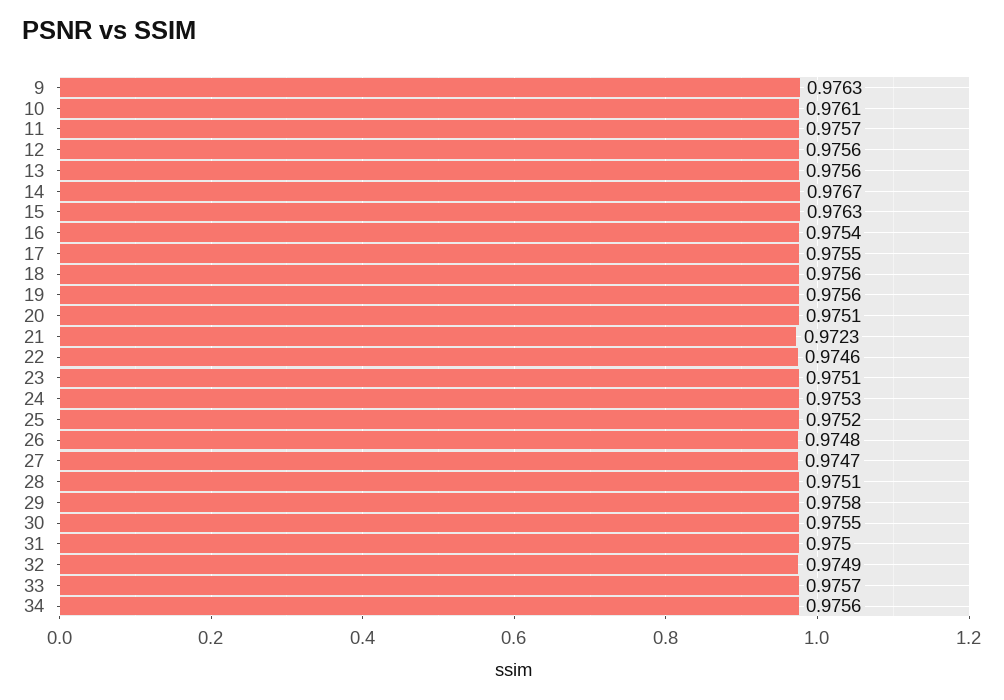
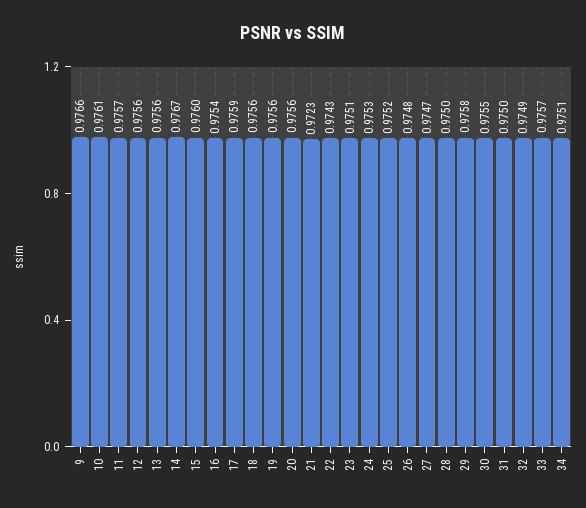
  {
-   "9": 0.9763,
+   "9": 0.9766,
    "10": 0.9761,
    "11": 0.9757,
    "12": 0.9756,
    "13": 0.9756,
    "14": 0.9767,
-   "15": 0.9763,
+   "15": 0.976,
    "16": 0.9754,
-   "17": 0.9755,
+   "17": 0.9759,
    "18": 0.9756,
    "19": 0.9756,
-   "20": 0.9751,
+   "20": 0.9756,
    "21": 0.9723,
-   "22": 0.9746,
+   "22": 0.9743,
    "23": 0.9751,
    "24": 0.9753,
    "25": 0.9752,
    "26": 0.9748,
    "27": 0.9747,
-   "28": 0.9751,
+   "28": 0.975,
    "29": 0.9758,
    "30": 0.9755,
    "31": 0.975,
    "32": 0.9749,
    "33": 0.9757,
-   "34": 0.9756
+   "34": 0.9751
  }

